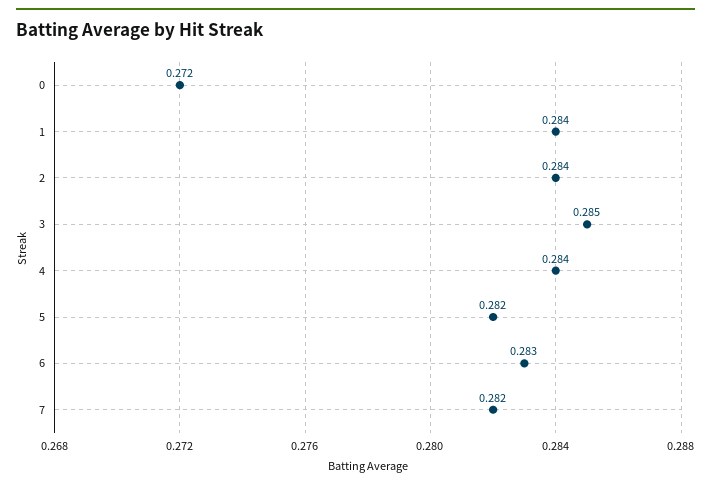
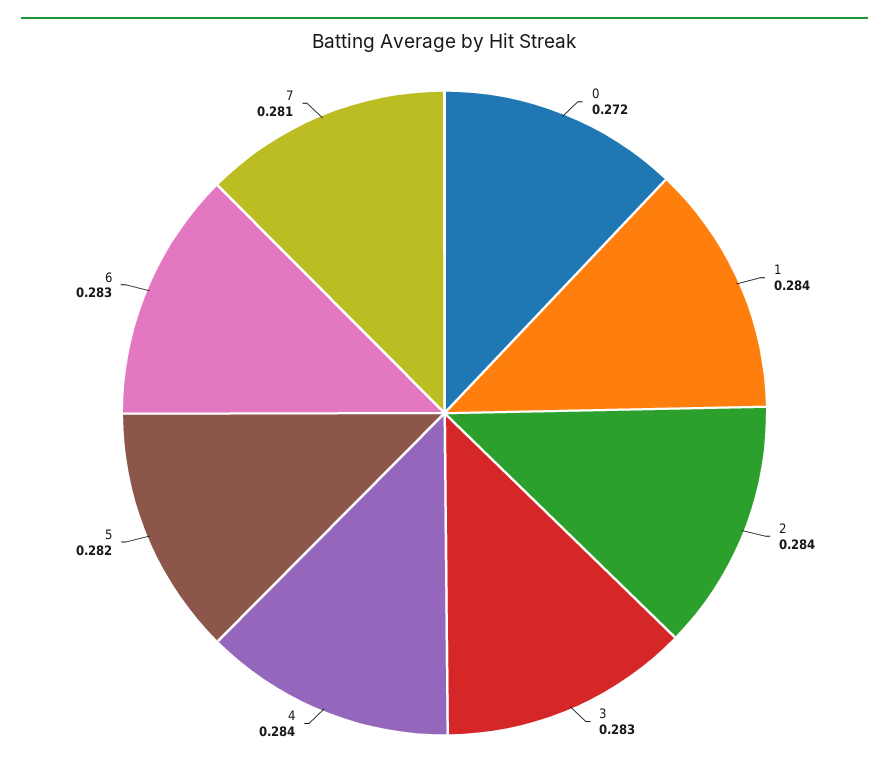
  {
    "0": 0.272,
    "1": 0.284,
    "2": 0.284,
-   "3": 0.285,
+   "3": 0.283,
    "4": 0.284,
    "5": 0.282,
    "6": 0.283,
-   "7": 0.282
+   "7": 0.281
  }

